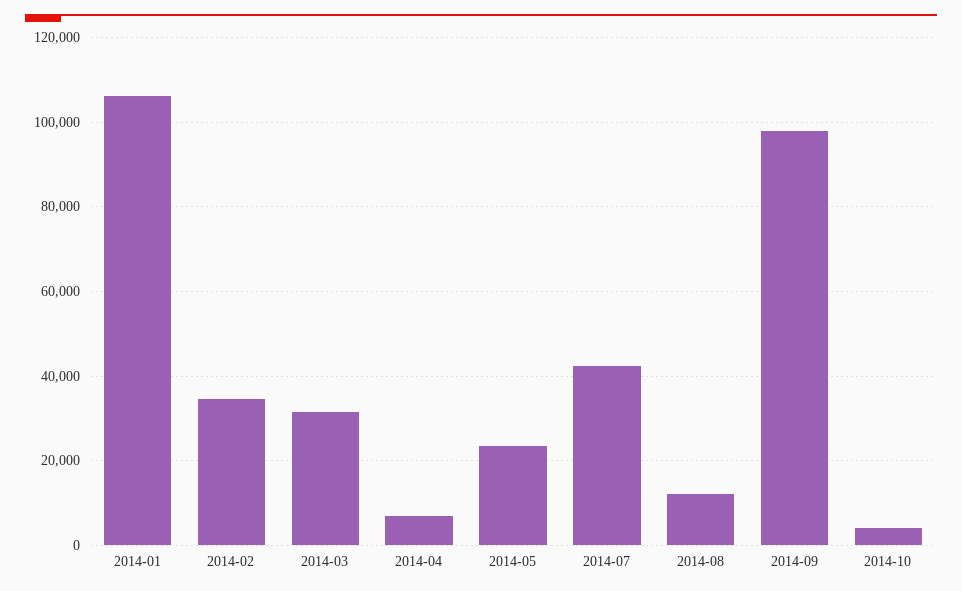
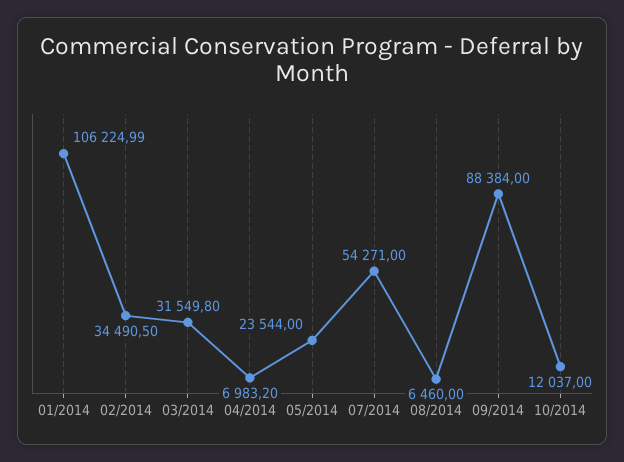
  {
    "2014-01": 106224.99,
    "2014-02": 34490.5,
    "2014-03": 31549.8,
    "2014-04": 6983.2,
    "2014-05": 23544,
-   "2014-07": 42000,
+   "2014-07": 54271,
-   "2014-08": 12000,
+   "2014-08": 6460,
-   "2014-09": 98000,
+   "2014-09": 88384,
-   "2014-10": 4000
+   "2014-10": 12037
  }

